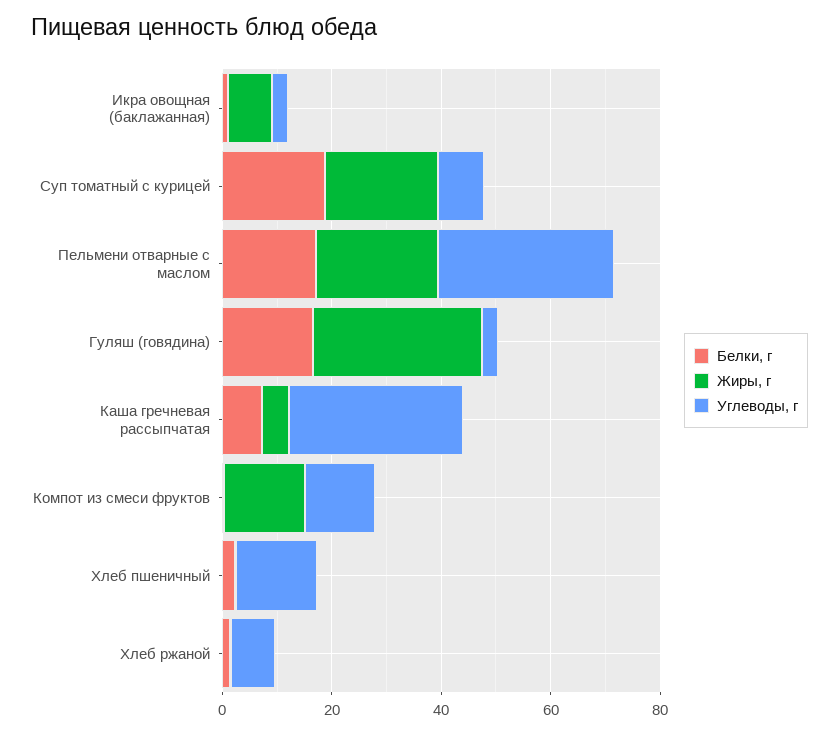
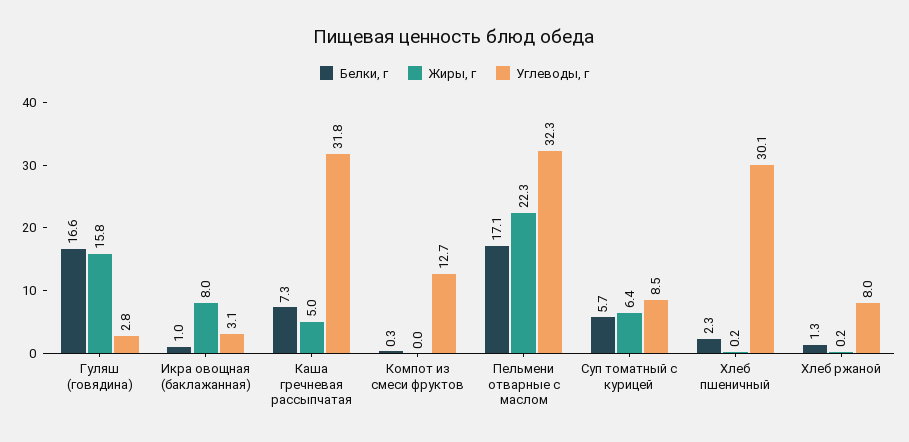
  {
    "Белки, г": {
      "Икра овощная (баклажанная)": 1,
-     "Суп томатный с курицей": 20,
+     "Суп томатный с курицей": 5.7,
      "Пельмени отварные с маслом": 17.1,
      "Гуляш (говядина)": 16.6,
      "Каша гречневая рассыпчатая": 7.3,
      "Компот из смеси фруктов": 0.3,
      "Хлеб пшеничный": 2.3,
      "Хлеб ржаной": 1.3
    },
    "Жиры, г": {
      "Икра овощная (баклажанная)": 8,
-     "Суп томатный с курицей": 20,
+     "Суп томатный с курицей": 6.4,
      "Пельмени отварные с маслом": 22.3,
-     "Гуляш (говядина)": 30,
+     "Гуляш (говядина)": 15.8,
      "Каша гречневая рассыпчатая": 5,
-     "Компот из смеси фруктов": 15,
+     "Компот из смеси фруктов": 0,
      "Хлеб пшеничный": 0.2,
      "Хлеб ржаной": 0.2
    },
    "Углеводы, г": {
      "Икра овощная (баклажанная)": 3.1,
      "Суп томатный с курицей": 8.5,
      "Пельмени отварные с маслом": 32.3,
      "Гуляш (говядина)": 2.8,
      "Каша гречневая рассыпчатая": 31.8,
      "Компот из смеси фруктов": 12.7,
-     "Хлеб пшеничный": 15,
+     "Хлеб пшеничный": 30.1,
      "Хлеб ржаной": 8
    }
  }

